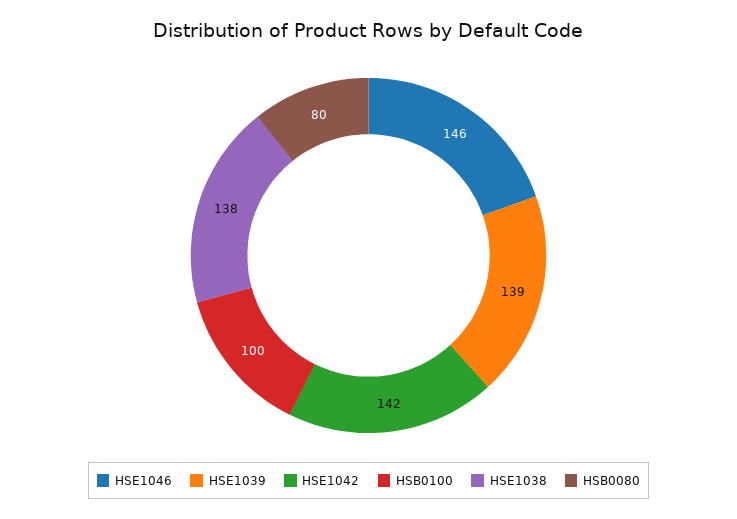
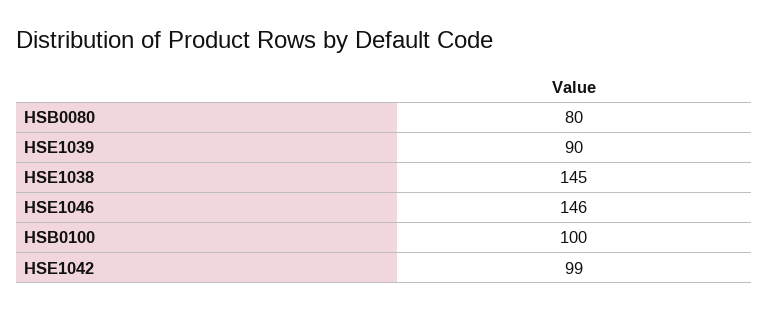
  {
    "HSE1046": 146,
-   "HSE1039": 139,
+   "HSE1039": 90,
-   "HSE1042": 142,
+   "HSE1042": 99,
    "HSB0100": 100,
-   "HSE1038": 138,
+   "HSE1038": 145,
    "HSB0080": 80
  }

